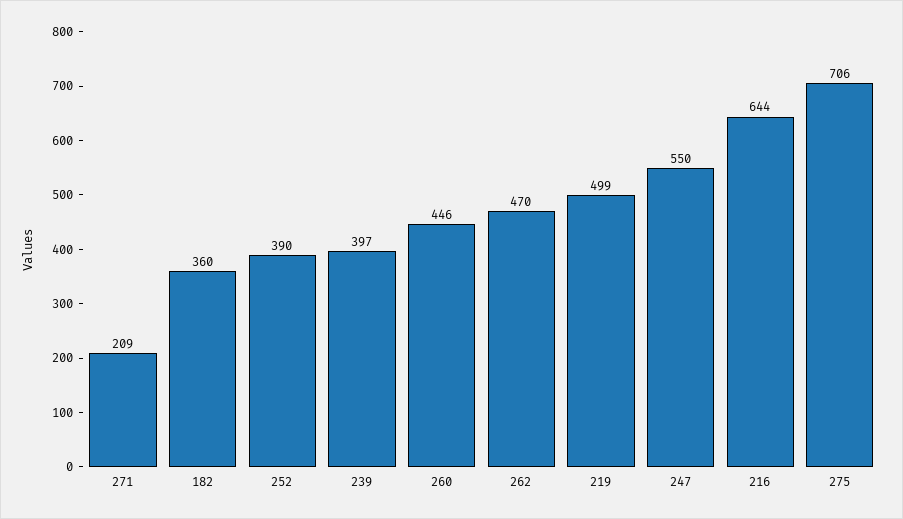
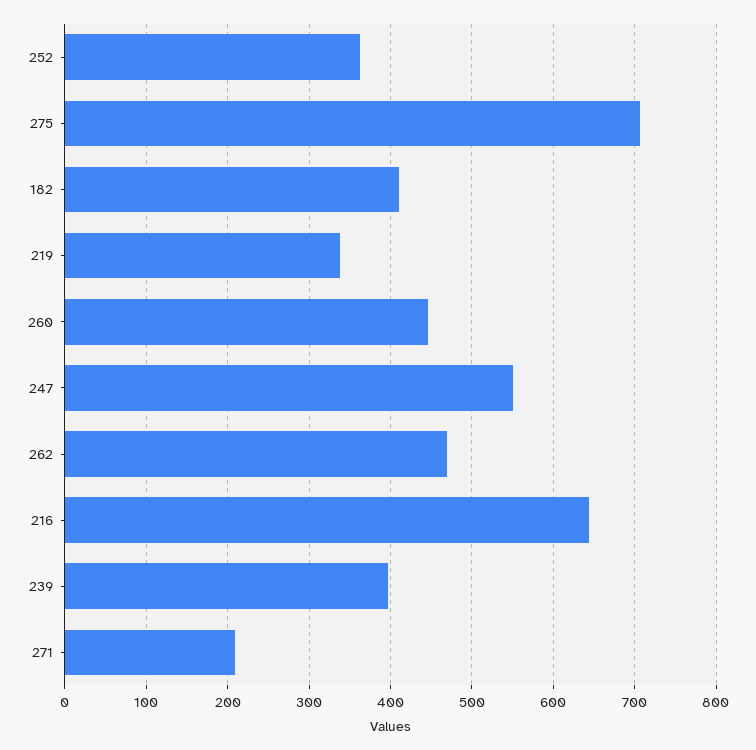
  {
    "271": 209,
-   "182": 360,
+   "182": 410,
-   "252": 390,
+   "252": 360,
    "239": 397,
    "260": 446,
    "262": 470,
-   "219": 499,
+   "219": 340,
    "247": 550,
    "216": 644,
    "275": 706
  }

